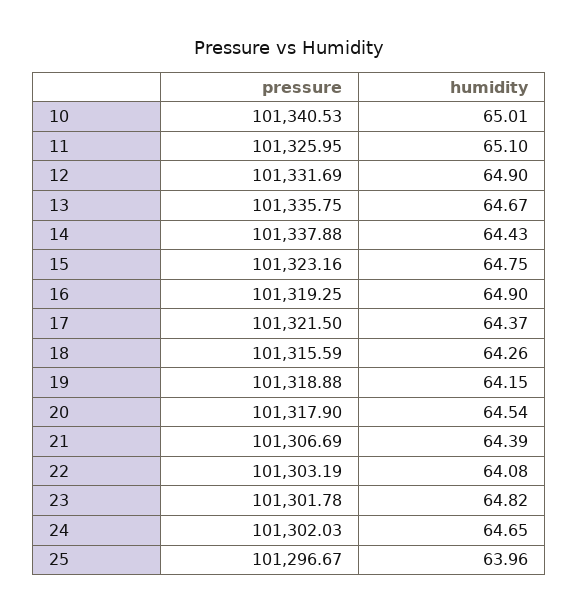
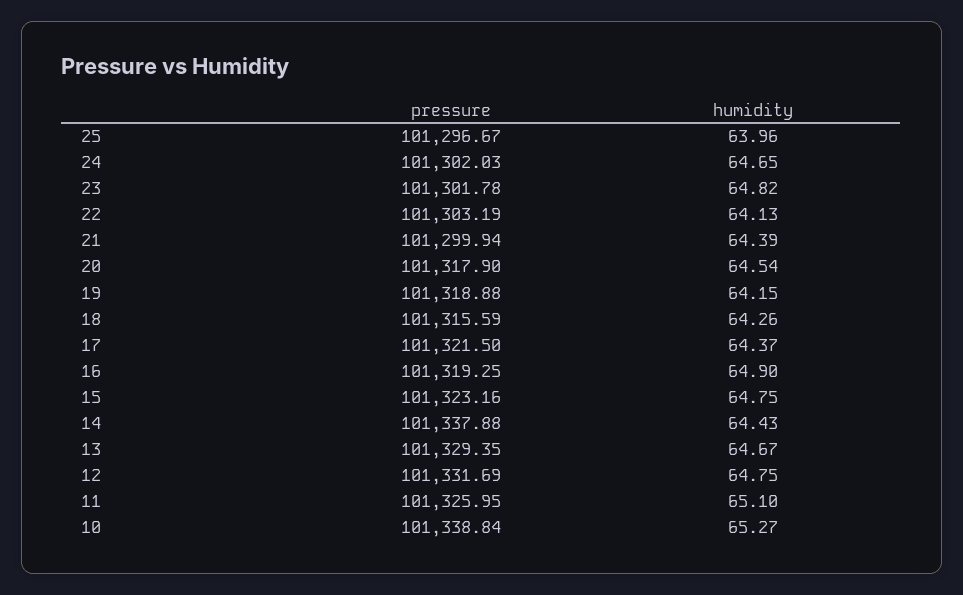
  {
    "pressure": {
-     "10": 101340.53,
+     "10": 101338.84,
      "11": 101325.95,
      "12": 101331.69,
-     "13": 101335.75,
+     "13": 101329.35,
      "14": 101337.88,
      "15": 101323.16,
      "16": 101319.25,
      "17": 101321.5,
      "18": 101315.59,
      "19": 101318.88,
      "20": 101317.9,
-     "21": 101306.69,
+     "21": 101299.94,
      "22": 101303.19,
      "23": 101301.78,
      "24": 101302.03,
      "25": 101296.67
    },
    "humidity": {
-     "10": 65.01,
+     "10": 65.27,
      "11": 65.1,
-     "12": 64.9,
+     "12": 64.75,
      "13": 64.67,
      "14": 64.43,
      "15": 64.75,
      "16": 64.9,
      "17": 64.37,
      "18": 64.26,
      "19": 64.15,
      "20": 64.54,
      "21": 64.39,
-     "22": 64.08,
+     "22": 64.13,
      "23": 64.82,
      "24": 64.65,
      "25": 63.96
    }
  }

